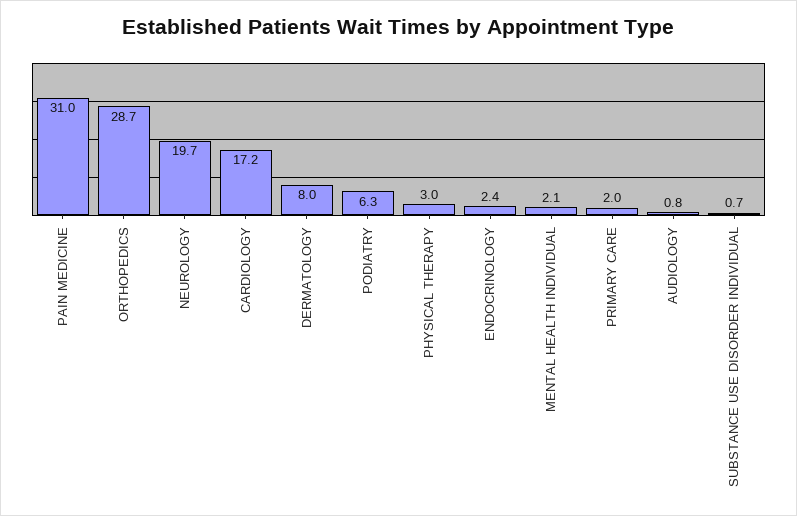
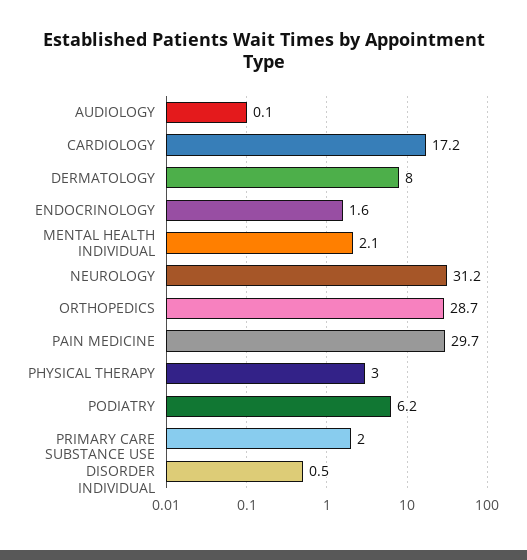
  {
-   "PAIN MEDICINE": 31,
+   "PAIN MEDICINE": 29.7,
    "ORTHOPEDICS": 28.7,
-   "NEUROLOGY": 19.7,
+   "NEUROLOGY": 31.2,
    "CARDIOLOGY": 17.2,
    "DERMATOLOGY": 8,
-   "PODIATRY": 6.3,
+   "PODIATRY": 6.2,
    "PHYSICAL THERAPY": 3,
-   "ENDOCRINOLOGY": 2.4,
+   "ENDOCRINOLOGY": 1.6,
    "MENTAL HEALTH INDIVIDUAL": 2.1,
    "PRIMARY CARE": 2,
-   "AUDIOLOGY": 0.8,
+   "AUDIOLOGY": 0.1,
-   "SUBSTANCE USE DISORDER INDIVIDUAL": 0.7
+   "SUBSTANCE USE DISORDER INDIVIDUAL": 0.5
  }

